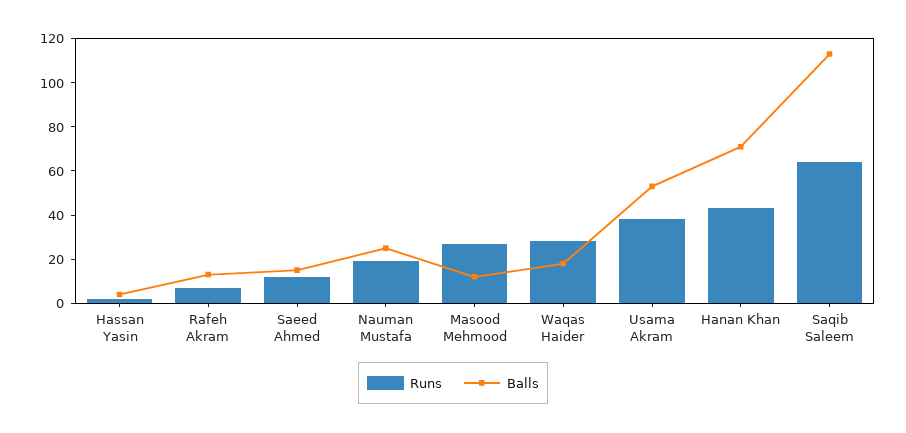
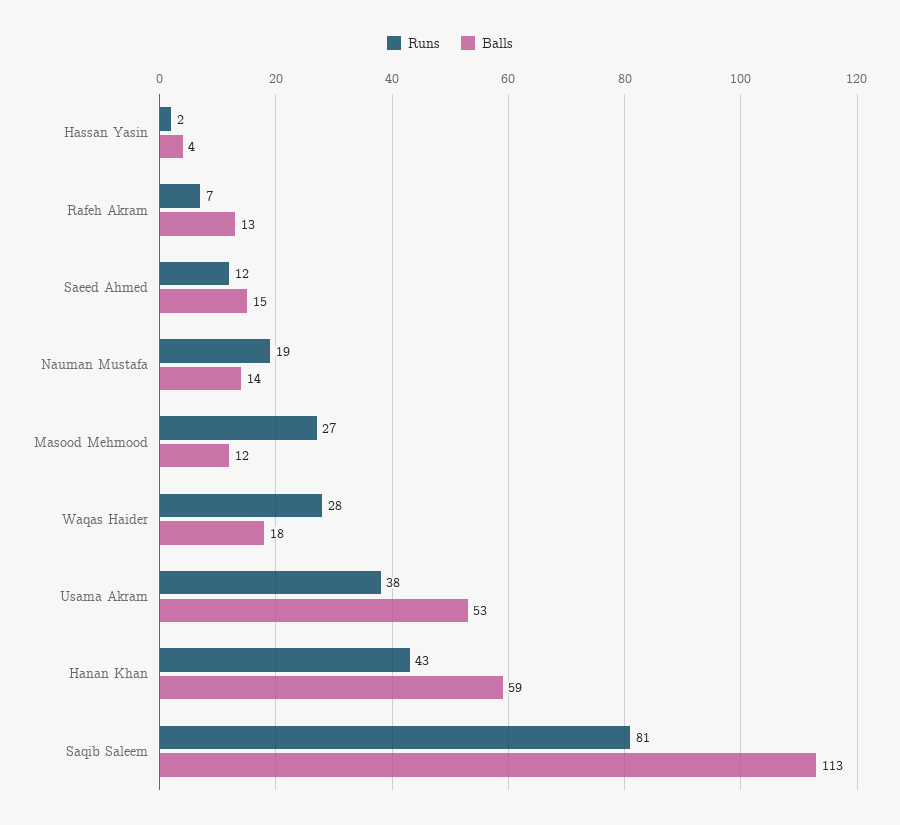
  {
    "Runs": {
      "Hassan Yasin": 2,
      "Rafeh Akram": 7,
      "Saeed Ahmed": 12,
      "Nauman Mustafa": 19,
      "Masood Mehmood": 27,
      "Waqas Haider": 28,
      "Usama Akram": 38,
      "Hanan Khan": 43,
-     "Saqib Saleem": 65
+     "Saqib Saleem": 81
    },
    "Balls": {
      "Hassan Yasin": 4,
      "Rafeh Akram": 13,
      "Saeed Ahmed": 15,
-     "Nauman Mustafa": 25,
+     "Nauman Mustafa": 14,
      "Masood Mehmood": 12,
      "Waqas Haider": 18,
      "Usama Akram": 53,
-     "Hanan Khan": 70,
+     "Hanan Khan": 59,
      "Saqib Saleem": 113
    }
  }

